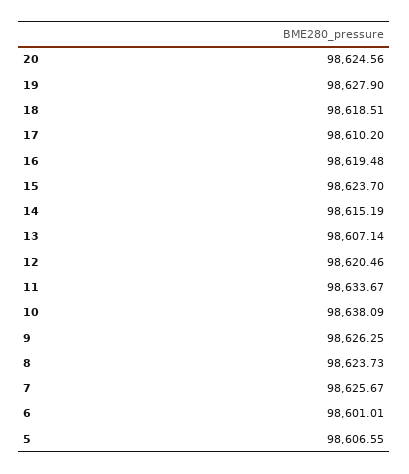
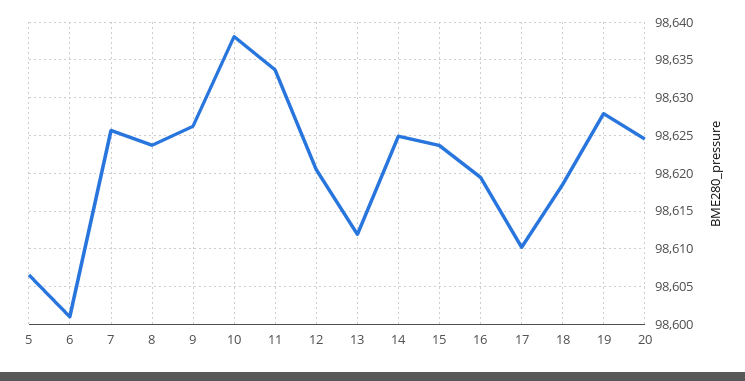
  {
    "20": 98624.56,
    "19": 98627.9,
    "18": 98618.51,
    "17": 98610.2,
    "16": 98619.48,
    "15": 98623.7,
-   "14": 98615.19,
+   "14": 98625,
-   "13": 98607.14,
+   "13": 98612,
    "12": 98620.46,
    "11": 98633.67,
    "10": 98638.09,
    "9": 98626.25,
    "8": 98623.73,
    "7": 98625.67,
    "6": 98601.01,
    "5": 98606.55
  }

